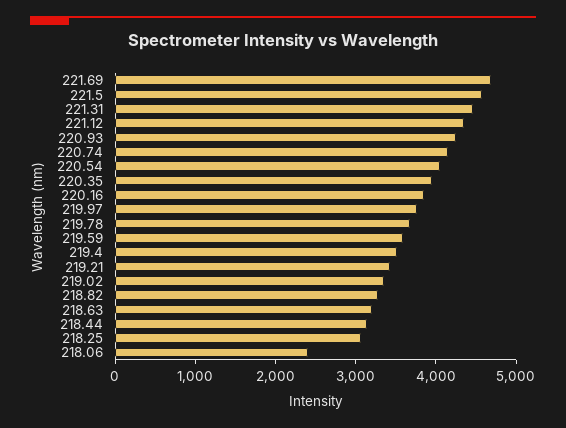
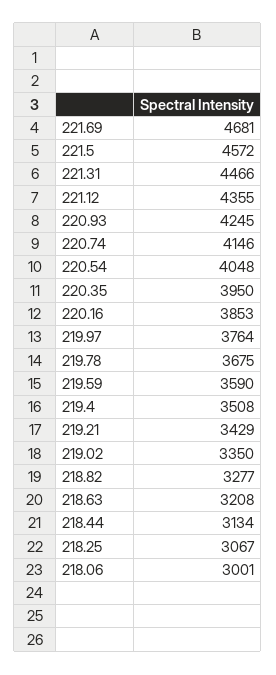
  {
    "221.69": 4681,
    "221.5": 4572,
    "221.31": 4466,
    "221.12": 4355,
    "220.93": 4245,
    "220.74": 4146,
    "220.54": 4048,
    "220.35": 3950,
    "220.16": 3853,
    "219.97": 3764,
    "219.78": 3675,
    "219.59": 3590,
    "219.4": 3508,
    "219.21": 3429,
    "219.02": 3350,
    "218.82": 3277,
    "218.63": 3208,
    "218.44": 3134,
    "218.25": 3067,
-   "218.06": 2400
+   "218.06": 3001
  }

